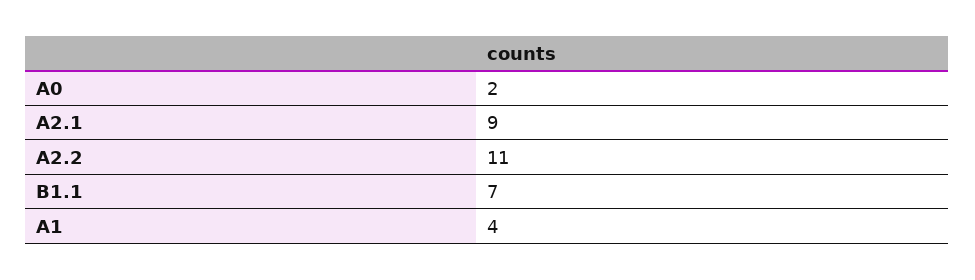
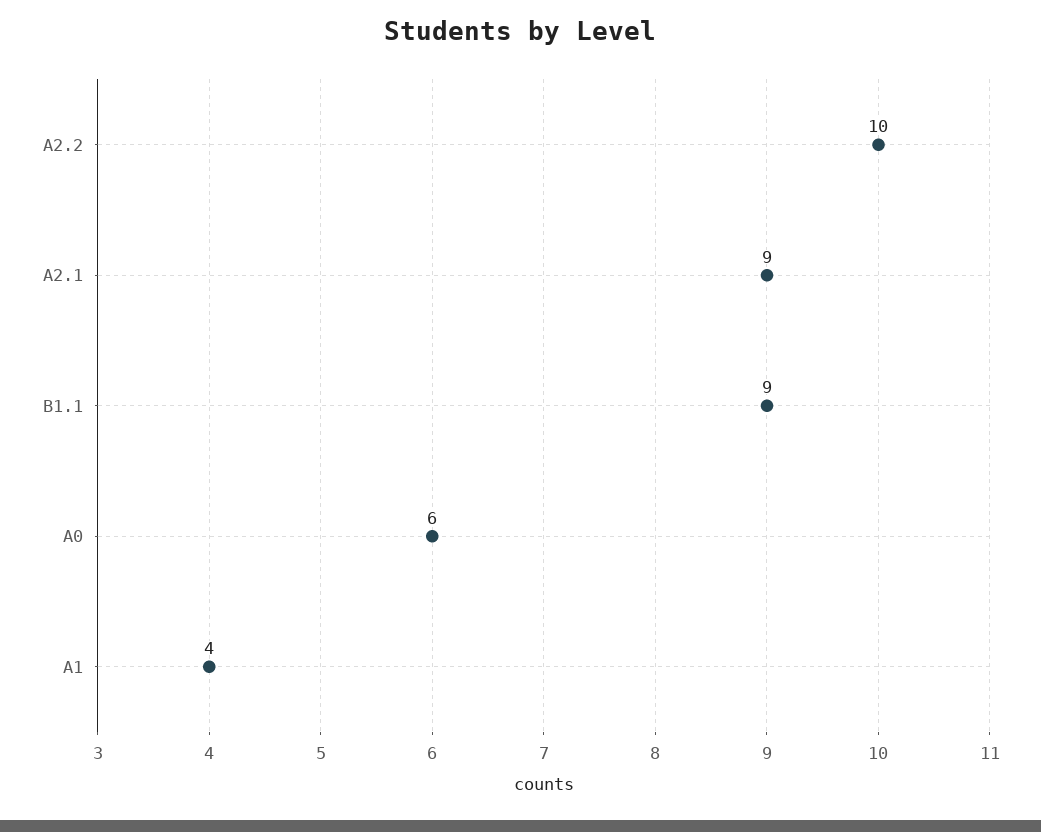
  {
-   "А0": 2,
+   "А0": 6,
    "А2.1": 9,
-   "А2.2": 11,
+   "А2.2": 10,
-   "В1.1": 7,
+   "В1.1": 9,
    "А1": 4
  }

